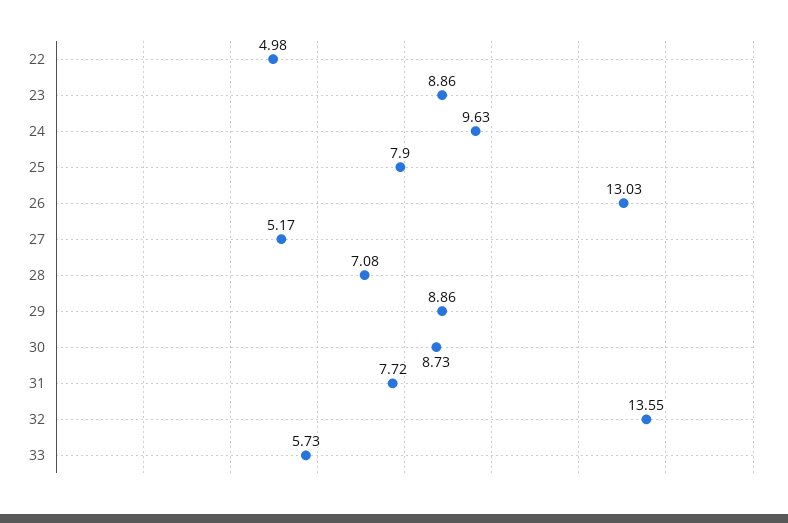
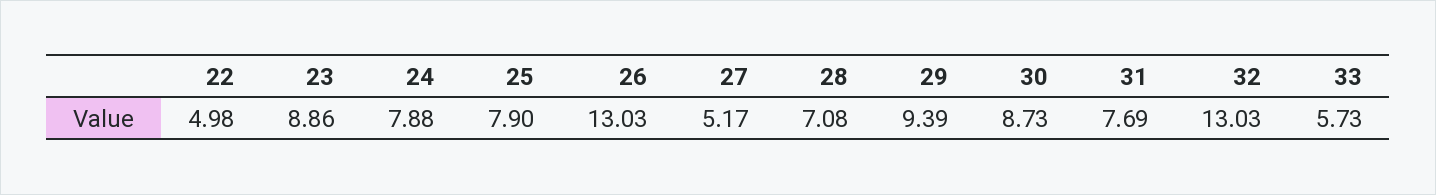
  {
    "22": 4.98,
    "23": 8.86,
-   "24": 9.63,
+   "24": 7.88,
    "25": 7.9,
    "26": 13.03,
    "27": 5.17,
    "28": 7.08,
-   "29": 8.86,
+   "29": 9.39,
    "30": 8.73,
-   "31": 7.72,
+   "31": 7.69,
-   "32": 13.55,
+   "32": 13.03,
    "33": 5.73
  }

